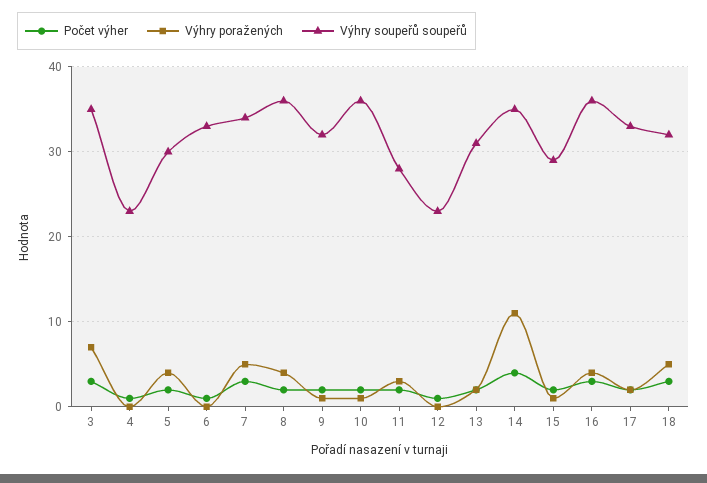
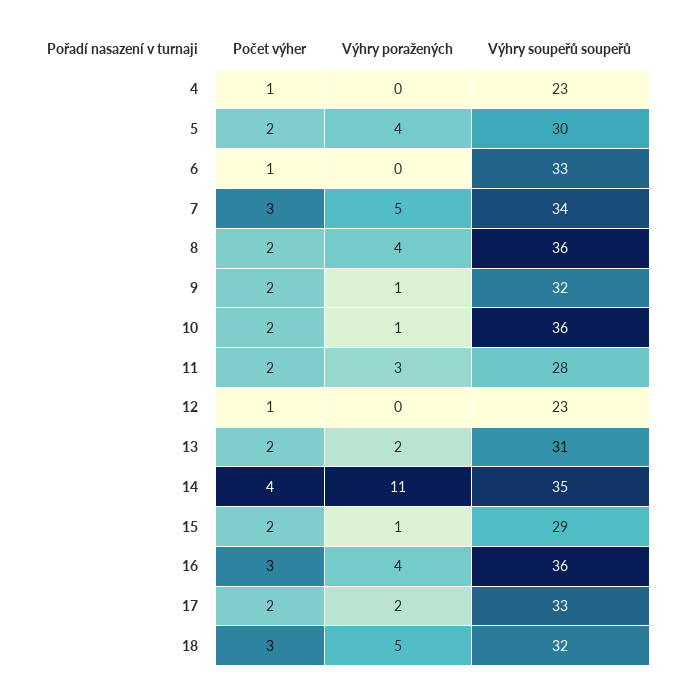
  {
    "Počet výher": {
-     "3": 3,
      "4": 1,
      "5": 2,
      "6": 1,
      "7": 3,
      "8": 2,
      "9": 2,
      "10": 2,
      "11": 2,
      "12": 1,
      "13": 2,
      "14": 4,
      "15": 2,
      "16": 3,
      "17": 2,
      "18": 3
    },
    "Výhry poražených": {
-     "3": 7,
      "4": 0,
      "5": 4,
      "6": 0,
      "7": 5,
      "8": 4,
      "9": 1,
      "10": 1,
      "11": 3,
      "12": 0,
      "13": 2,
      "14": 11,
      "15": 1,
      "16": 4,
      "17": 2,
      "18": 5
    },
    "Výhry soupeřů soupeřů": {
-     "3": 35,
      "4": 23,
      "5": 30,
      "6": 33,
      "7": 34,
      "8": 36,
      "9": 32,
      "10": 36,
      "11": 28,
      "12": 23,
      "13": 31,
      "14": 35,
      "15": 29,
      "16": 36,
      "17": 33,
      "18": 32
    }
  }

